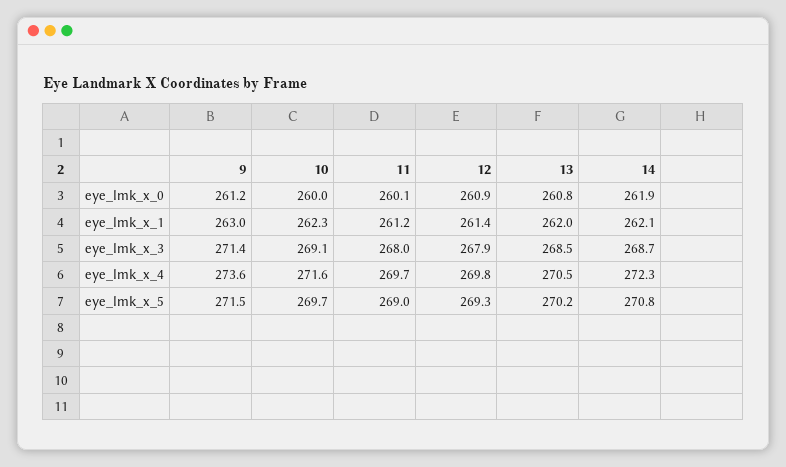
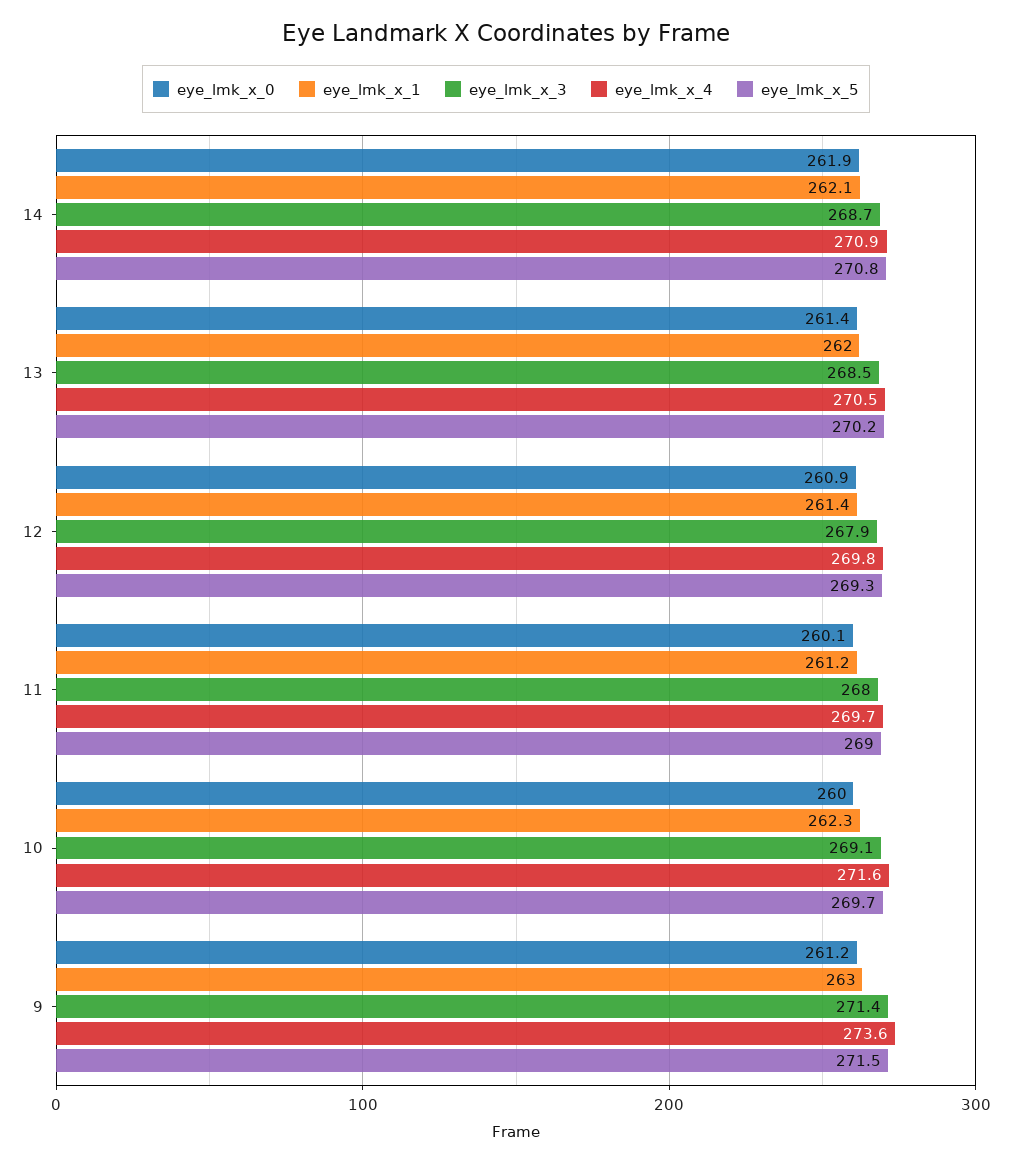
  {
    "eye_lmk_x_0": {
      "9": 261.2,
      "10": 260,
      "11": 260.1,
      "12": 260.9,
-     "13": 260.8,
+     "13": 261.4,
      "14": 261.9
    },
    "eye_lmk_x_1": {
      "9": 263,
      "10": 262.3,
      "11": 261.2,
      "12": 261.4,
      "13": 262,
      "14": 262.1
    },
    "eye_lmk_x_3": {
      "9": 271.4,
      "10": 269.1,
      "11": 268,
      "12": 267.9,
      "13": 268.5,
      "14": 268.7
    },
    "eye_lmk_x_4": {
      "9": 273.6,
      "10": 271.6,
      "11": 269.7,
      "12": 269.8,
      "13": 270.5,
-     "14": 272.3
+     "14": 270.9
    },
    "eye_lmk_x_5": {
      "9": 271.5,
      "10": 269.7,
      "11": 269,
      "12": 269.3,
      "13": 270.2,
      "14": 270.8
    }
  }

